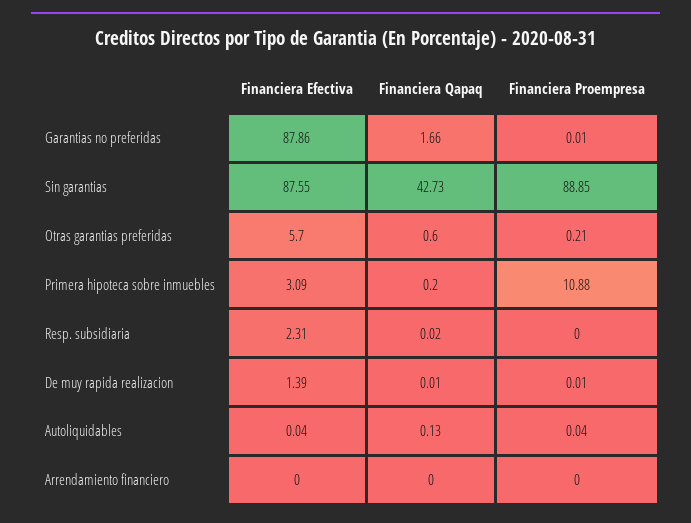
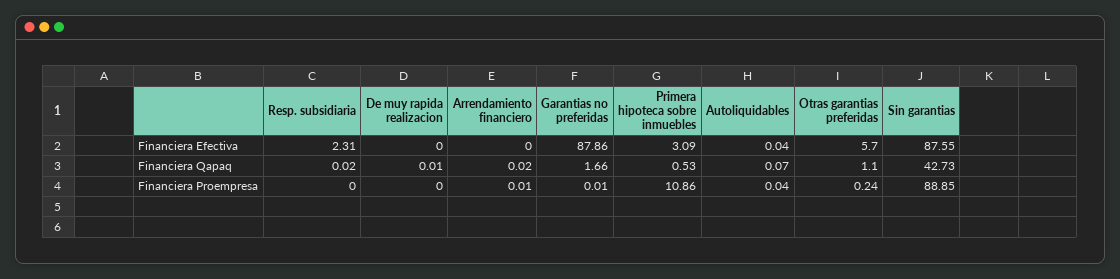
  {
    "Financiera Efectiva": {
      "Garantias no preferidas": 87.86,
      "Sin garantias": 87.55,
      "Otras garantias preferidas": 5.7,
      "Primera hipoteca sobre inmuebles": 3.09,
      "Resp. subsidiaria": 2.31,
-     "De muy rapida realizacion": 1.39,
+     "De muy rapida realizacion": 0,
      "Autoliquidables": 0.04,
      "Arrendamiento financiero": 0
    },
    "Financiera Qapaq": {
      "Garantias no preferidas": 1.66,
      "Sin garantias": 42.73,
-     "Otras garantias preferidas": 0.6,
+     "Otras garantias preferidas": 1.1,
-     "Primera hipoteca sobre inmuebles": 0.2,
+     "Primera hipoteca sobre inmuebles": 0.53,
      "Resp. subsidiaria": 0.02,
      "De muy rapida realizacion": 0.01,
-     "Autoliquidables": 0.13,
+     "Autoliquidables": 0.07,
-     "Arrendamiento financiero": 0
+     "Arrendamiento financiero": 0.02
    },
    "Financiera Proempresa": {
      "Garantias no preferidas": 0.01,
      "Sin garantias": 88.85,
-     "Otras garantias preferidas": 0.21,
+     "Otras garantias preferidas": 0.24,
-     "Primera hipoteca sobre inmuebles": 10.88,
+     "Primera hipoteca sobre inmuebles": 10.86,
      "Resp. subsidiaria": 0,
-     "De muy rapida realizacion": 0.01,
+     "De muy rapida realizacion": 0,
      "Autoliquidables": 0.04,
-     "Arrendamiento financiero": 0
+     "Arrendamiento financiero": 0.01
    }
  }

